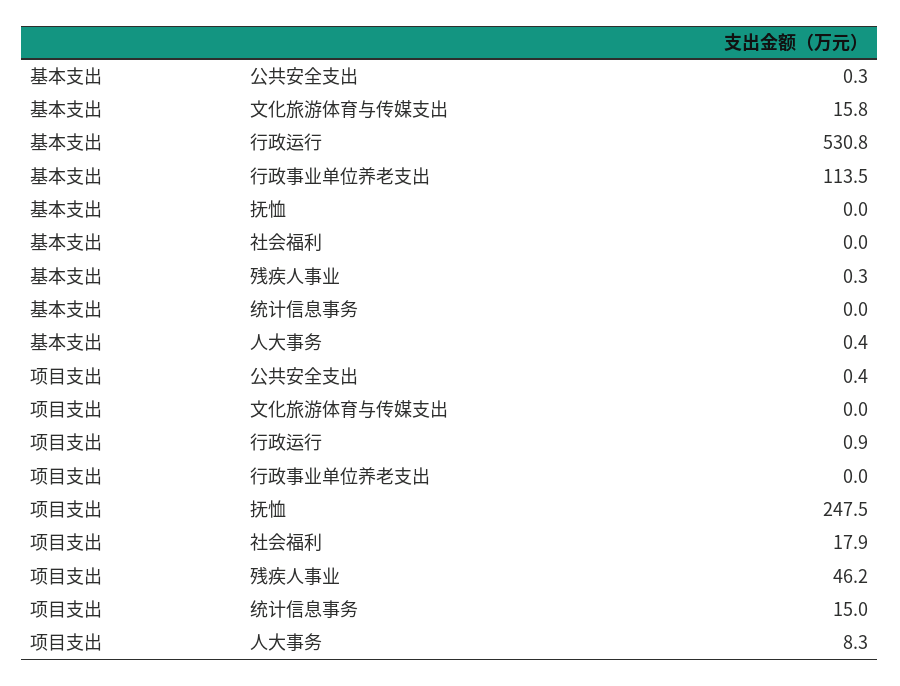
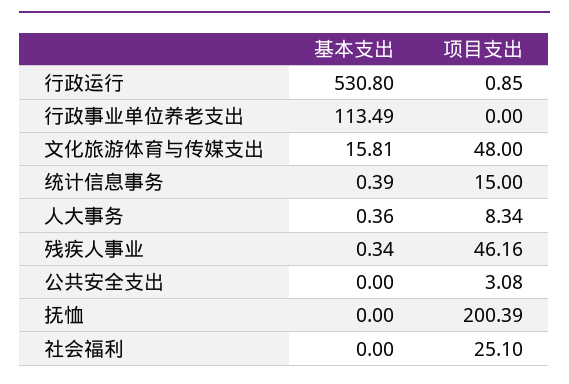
  {
    "基本支出": {
-     "公共安全支出": 0.3,
+     "公共安全支出": 0,
      "文化旅游体育与传媒支出": 15.81,
      "行政运行": 530.8,
      "行政事业单位养老支出": 113.49,
      "抚恤": 0,
      "社会福利": 0,
      "残疾人事业": 0.34,
-     "统计信息事务": 0,
+     "统计信息事务": 0.39,
      "人大事务": 0.36
    },
    "项目支出": {
-     "公共安全支出": 0.4,
+     "公共安全支出": 3.08,
-     "文化旅游体育与传媒支出": 0,
+     "文化旅游体育与传媒支出": 48,
      "行政运行": 0.85,
      "行政事业单位养老支出": 0,
-     "抚恤": 247.5,
+     "抚恤": 200.39,
-     "社会福利": 17.9,
+     "社会福利": 25.1,
      "残疾人事业": 46.16,
      "统计信息事务": 15,
      "人大事务": 8.34
    }
  }

